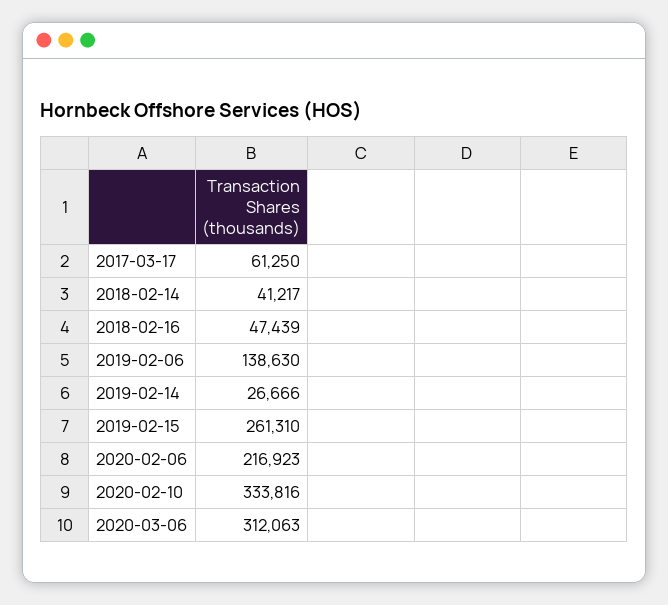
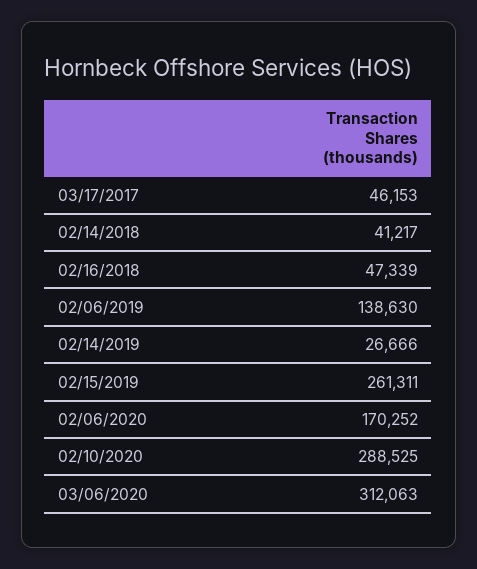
  {
-   "2017-03-17": 61250,
+   "2017-03-17": 46153,
    "2018-02-14": 41217,
-   "2018-02-16": 47439,
+   "2018-02-16": 47339,
    "2019-02-06": 138630,
    "2019-02-14": 26666,
-   "2019-02-15": 261310,
+   "2019-02-15": 261311,
-   "2020-02-06": 216923,
+   "2020-02-06": 170252,
-   "2020-02-10": 333816,
+   "2020-02-10": 288525,
    "2020-03-06": 312063
  }

